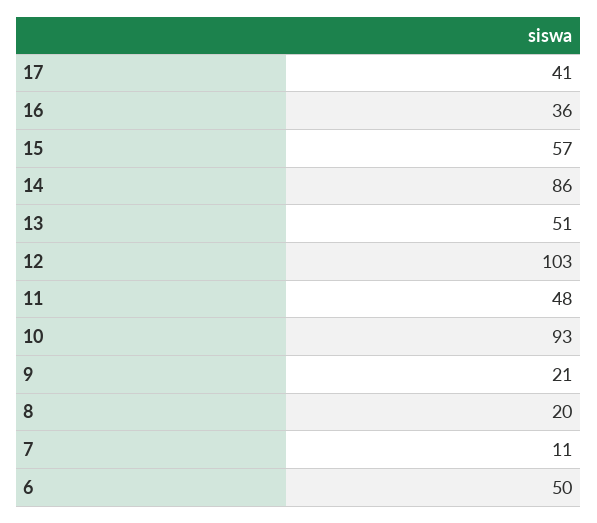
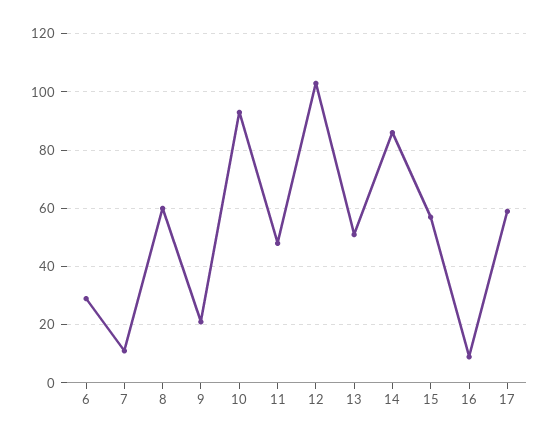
  {
-   "17": 41,
+   "17": 60,
-   "16": 36,
+   "16": 10,
    "15": 57,
    "14": 86,
    "13": 51,
    "12": 103,
    "11": 48,
    "10": 93,
    "9": 21,
-   "8": 20,
+   "8": 60,
    "7": 11,
-   "6": 50
+   "6": 30
  }

